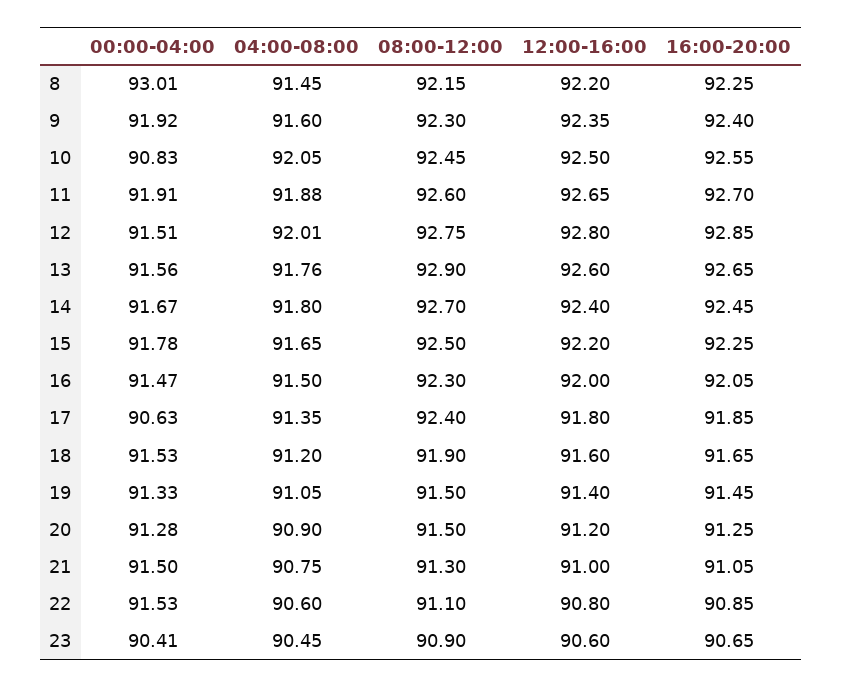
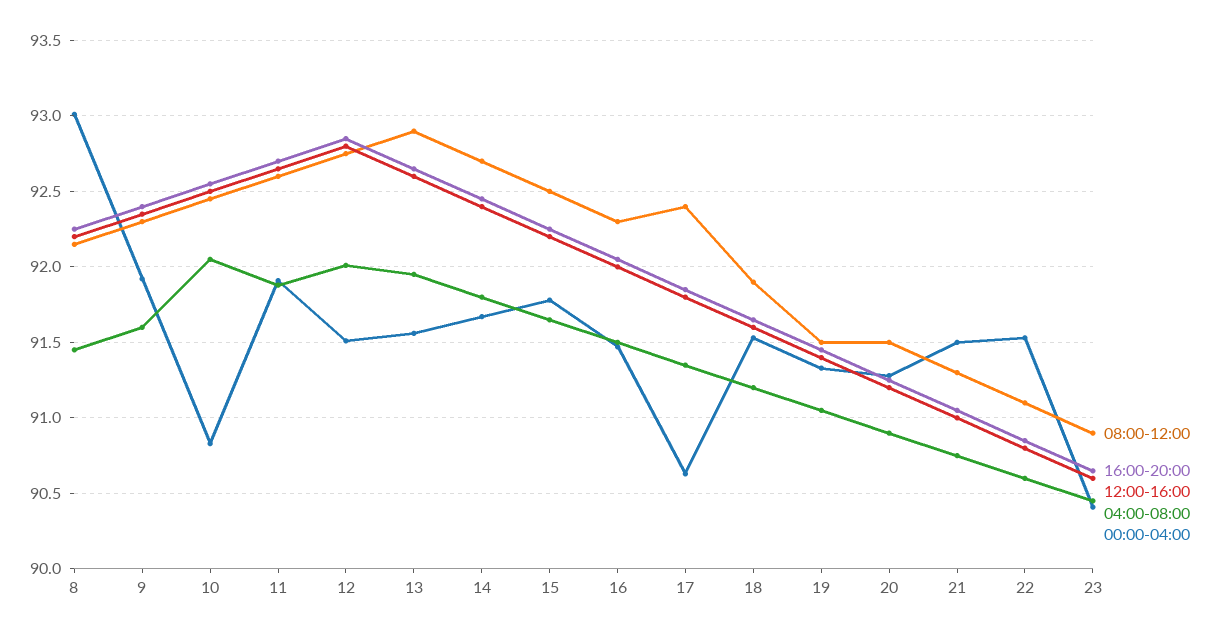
  {
    "00:00-04:00": {
      "8": 93.01,
      "9": 91.92,
      "10": 90.83,
      "11": 91.91,
      "12": 91.51,
      "13": 91.56,
      "14": 91.67,
      "15": 91.78,
      "16": 91.47,
      "17": 90.63,
      "18": 91.53,
      "19": 91.33,
      "20": 91.28,
      "21": 91.5,
      "22": 91.53,
      "23": 90.41
    },
    "04:00-08:00": {
      "8": 91.45,
      "9": 91.6,
      "10": 92.05,
      "11": 91.88,
      "12": 92.01,
-     "13": 91.76,
+     "13": 91.95,
      "14": 91.8,
      "15": 91.65,
      "16": 91.5,
      "17": 91.35,
      "18": 91.2,
      "19": 91.05,
      "20": 90.9,
      "21": 90.75,
      "22": 90.6,
      "23": 90.45
    },
    "08:00-12:00": {
      "8": 92.15,
      "9": 92.3,
      "10": 92.45,
      "11": 92.6,
      "12": 92.75,
      "13": 92.9,
      "14": 92.7,
      "15": 92.5,
      "16": 92.3,
      "17": 92.4,
      "18": 91.9,
      "19": 91.5,
      "20": 91.5,
      "21": 91.3,
      "22": 91.1,
      "23": 90.9
    },
    "12:00-16:00": {
      "8": 92.2,
      "9": 92.35,
      "10": 92.5,
      "11": 92.65,
      "12": 92.8,
      "13": 92.6,
      "14": 92.4,
      "15": 92.2,
      "16": 92,
      "17": 91.8,
      "18": 91.6,
      "19": 91.4,
      "20": 91.2,
      "21": 91,
      "22": 90.8,
      "23": 90.6
    },
    "16:00-20:00": {
      "8": 92.25,
      "9": 92.4,
      "10": 92.55,
      "11": 92.7,
      "12": 92.85,
      "13": 92.65,
      "14": 92.45,
      "15": 92.25,
      "16": 92.05,
      "17": 91.85,
      "18": 91.65,
      "19": 91.45,
      "20": 91.25,
      "21": 91.05,
      "22": 90.85,
      "23": 90.65
    }
  }

